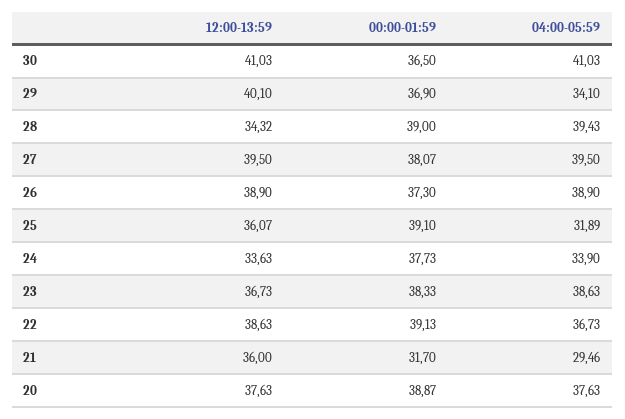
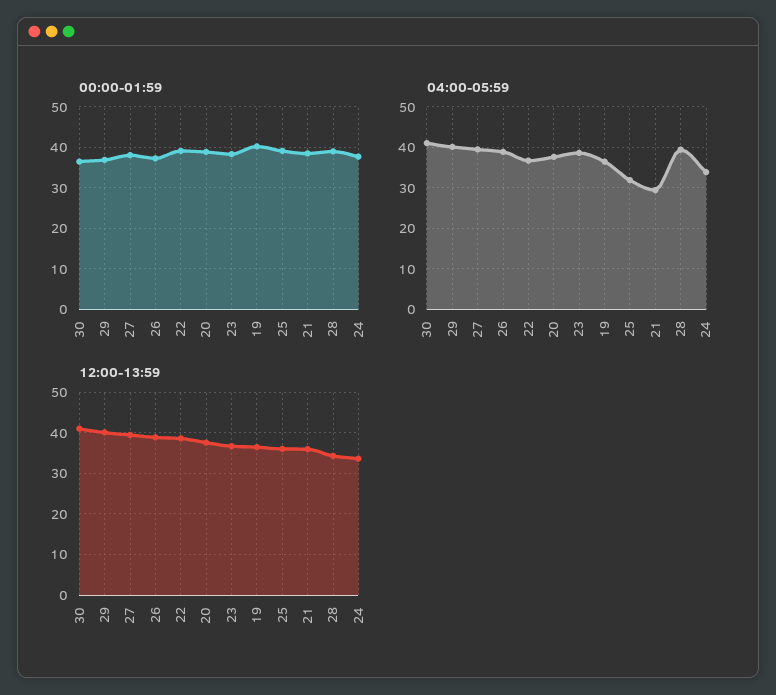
  {
    "12:00-13:59": {
      "30": 41.03,
      "29": 40.1,
      "28": 34.32,
      "27": 39.5,
      "26": 38.9,
      "25": 36.07,
      "24": 33.63,
      "23": 36.73,
      "22": 38.63,
      "21": 36,
-     "20": 37.63
+     "20": 37.63,
+     "19": 36
    },
    "00:00-01:59": {
      "30": 36.5,
      "29": 36.9,
      "28": 39,
      "27": 38.07,
      "26": 37.3,
      "25": 39.1,
      "24": 37.73,
      "23": 38.33,
      "22": 39.13,
-     "21": 31.7,
+     "21": 38,
-     "20": 38.87
+     "20": 38.87,
+     "19": 40
    },
    "04:00-05:59": {
      "30": 41.03,
-     "29": 34.1,
+     "29": 40,
      "28": 39.43,
      "27": 39.5,
      "26": 38.9,
      "25": 31.89,
      "24": 33.9,
      "23": 38.63,
      "22": 36.73,
      "21": 29.46,
-     "20": 37.63
+     "20": 37.63,
+     "19": 36
    }
  }

